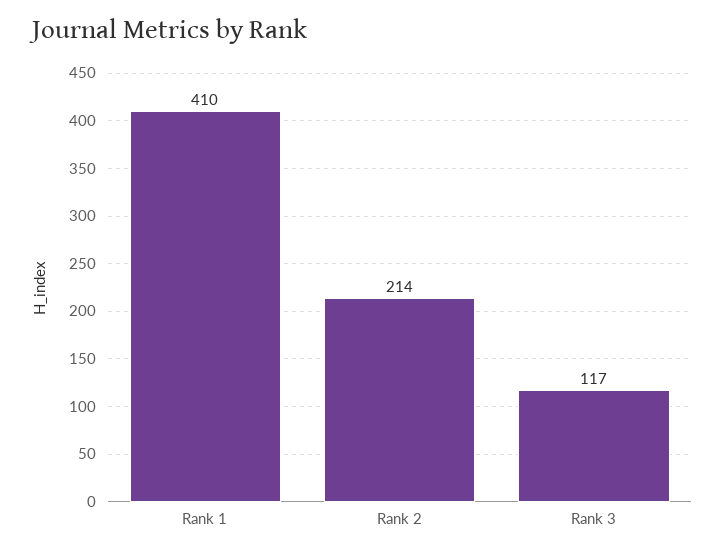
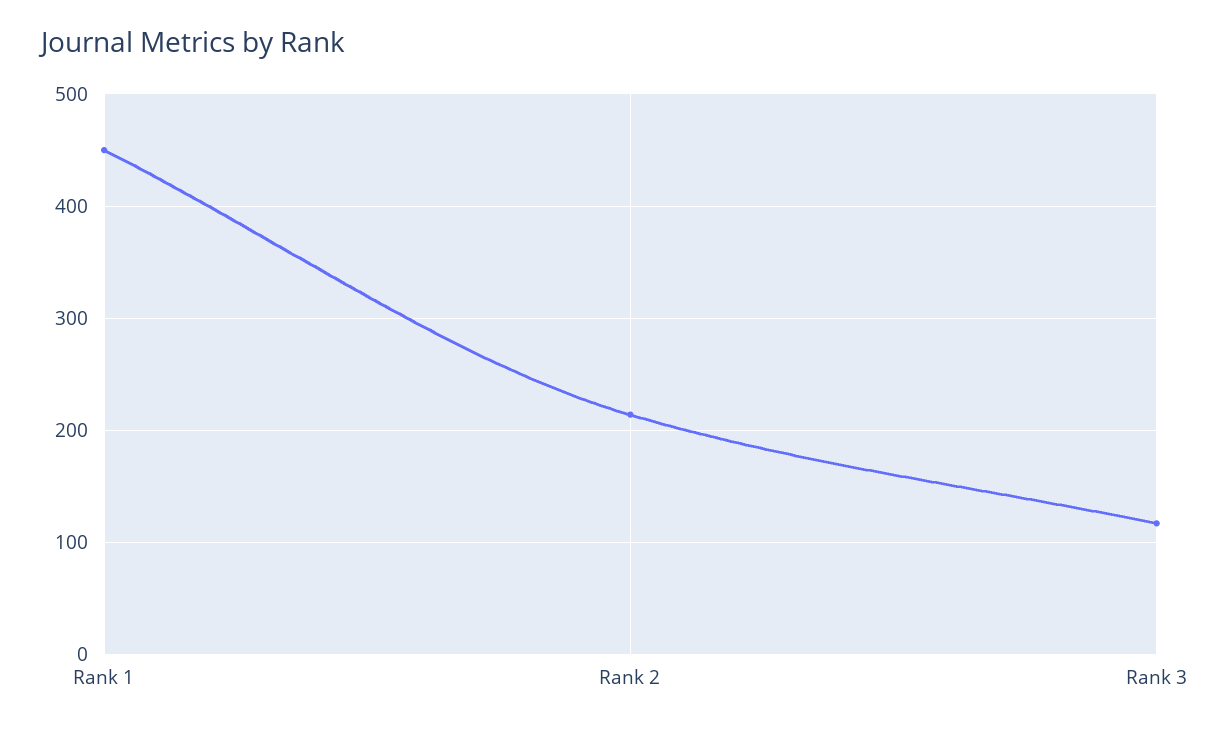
  {
-   "Rank 1": 410,
+   "Rank 1": 450,
    "Rank 2": 214,
    "Rank 3": 117
  }

